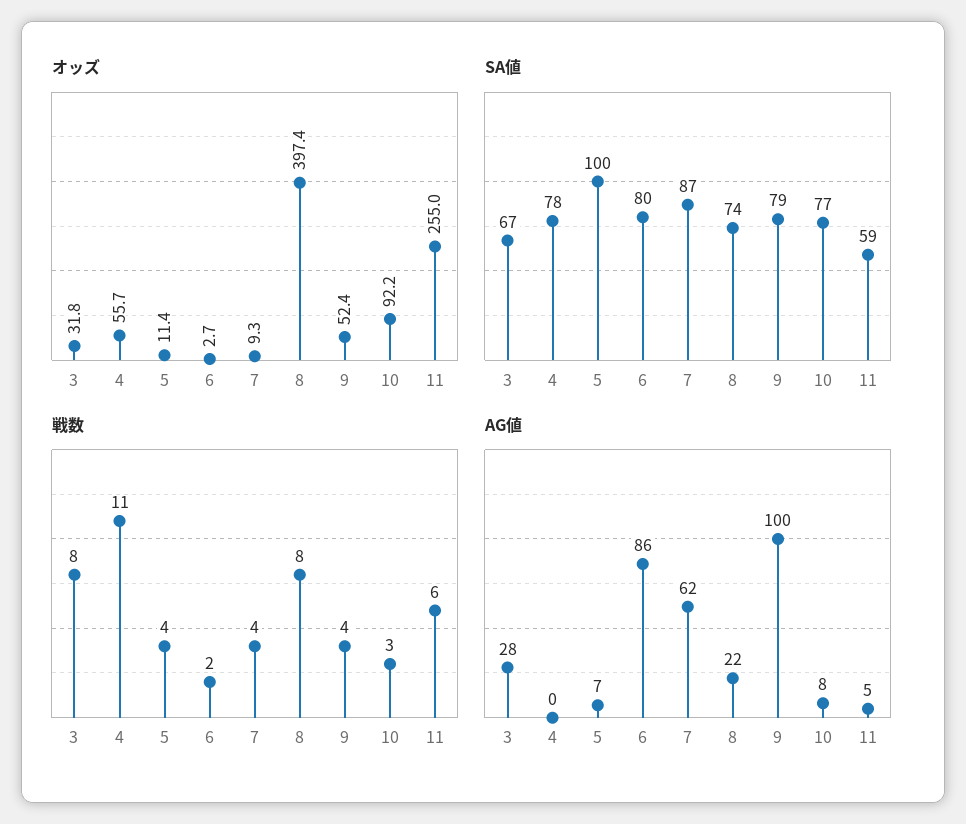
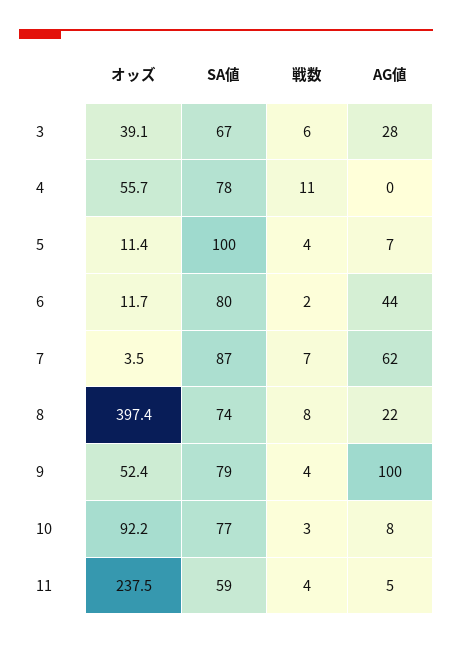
  {
    "オッズ": {
-     "3": 31.8,
+     "3": 39.1,
      "4": 55.7,
      "5": 11.4,
-     "6": 2.7,
+     "6": 11.7,
-     "7": 9.3,
+     "7": 3.5,
      "8": 397.4,
      "9": 52.4,
      "10": 92.2,
-     "11": 255
+     "11": 237.5
    },
    "SA値": {
      "3": 67,
      "4": 78,
      "5": 100,
      "6": 80,
      "7": 87,
      "8": 74,
      "9": 79,
      "10": 77,
      "11": 59
    },
    "戦数": {
-     "3": 8,
+     "3": 6,
      "4": 11,
      "5": 4,
      "6": 2,
-     "7": 4,
+     "7": 7,
      "8": 8,
      "9": 4,
      "10": 3,
-     "11": 6
+     "11": 4
    },
    "AG値": {
      "3": 28,
      "4": 0,
      "5": 7,
-     "6": 86,
+     "6": 44,
      "7": 62,
      "8": 22,
      "9": 100,
      "10": 8,
      "11": 5
    }
  }

